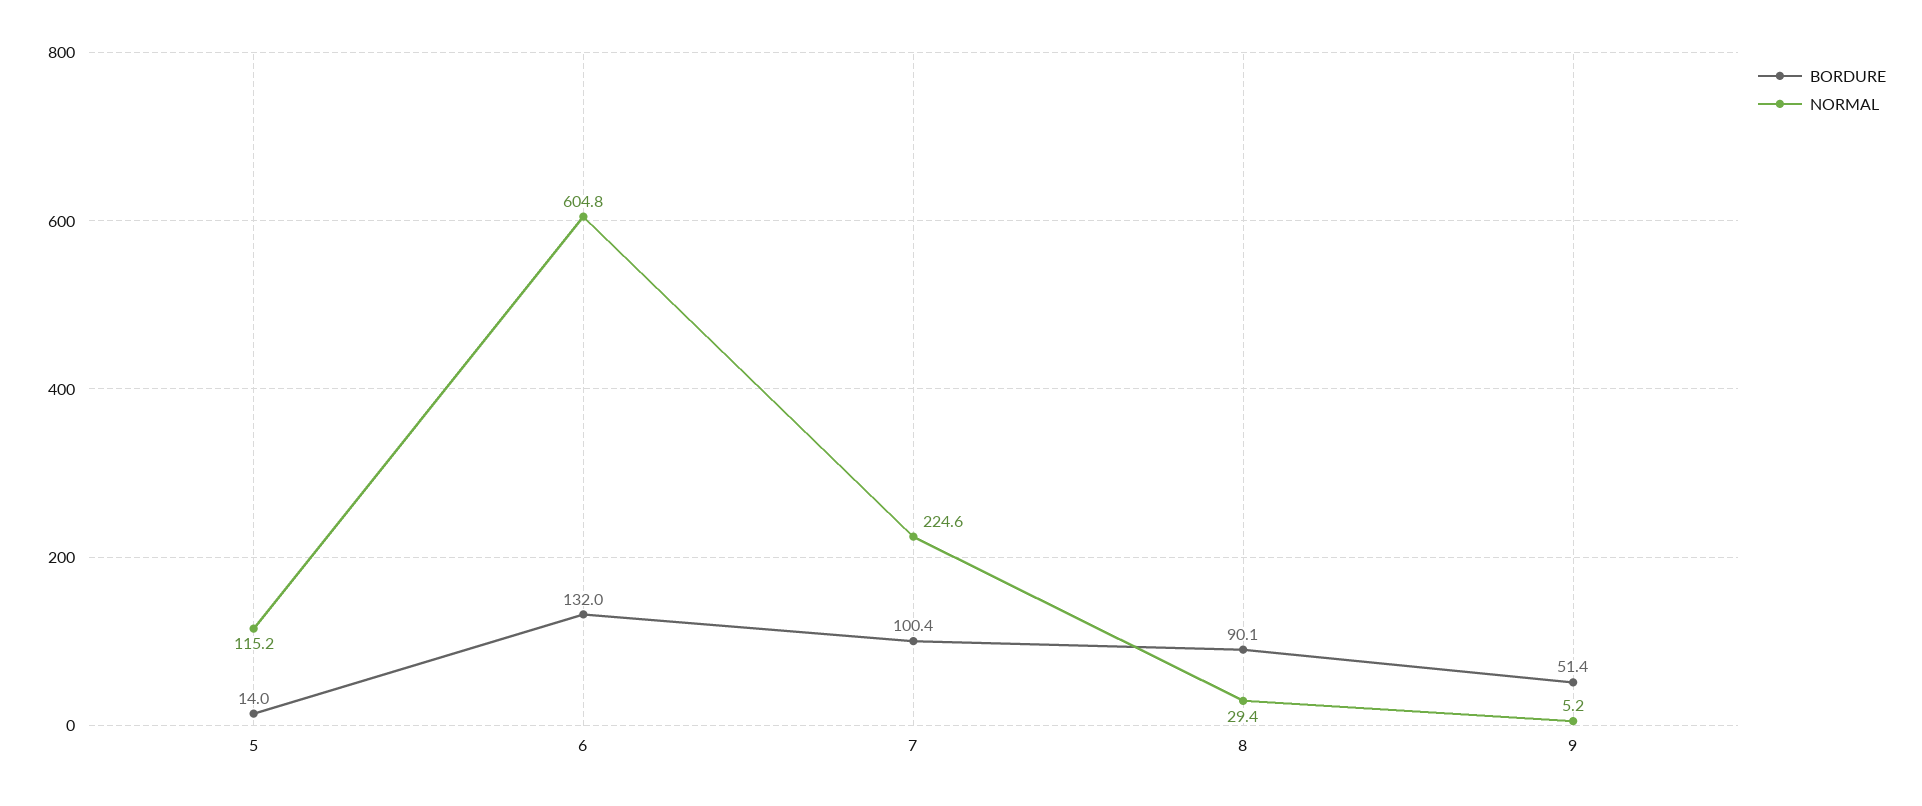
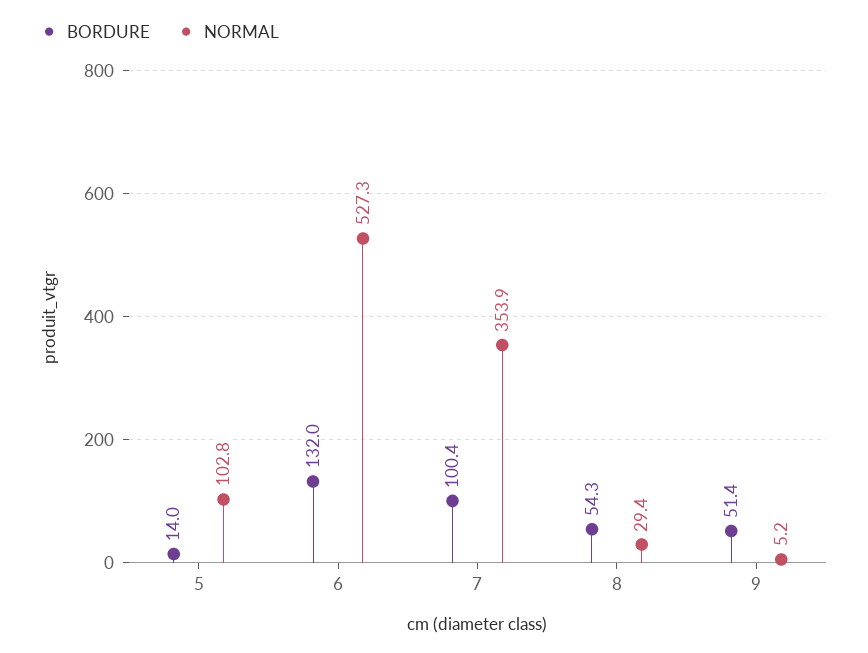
  {
    "BORDURE": {
      "5": 14,
      "6": 132,
      "7": 100.4,
-     "8": 90.1,
+     "8": 54.3,
      "9": 51.4
    },
    "NORMAL": {
-     "5": 115.2,
+     "5": 102.8,
-     "6": 604.8,
+     "6": 527.3,
-     "7": 224.6,
+     "7": 353.9,
      "8": 29.4,
      "9": 5.2
    }
  }

